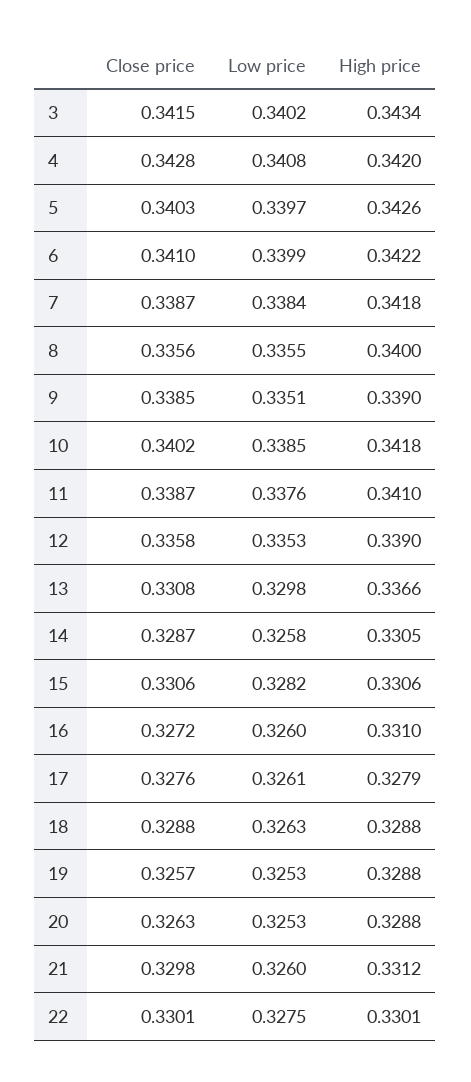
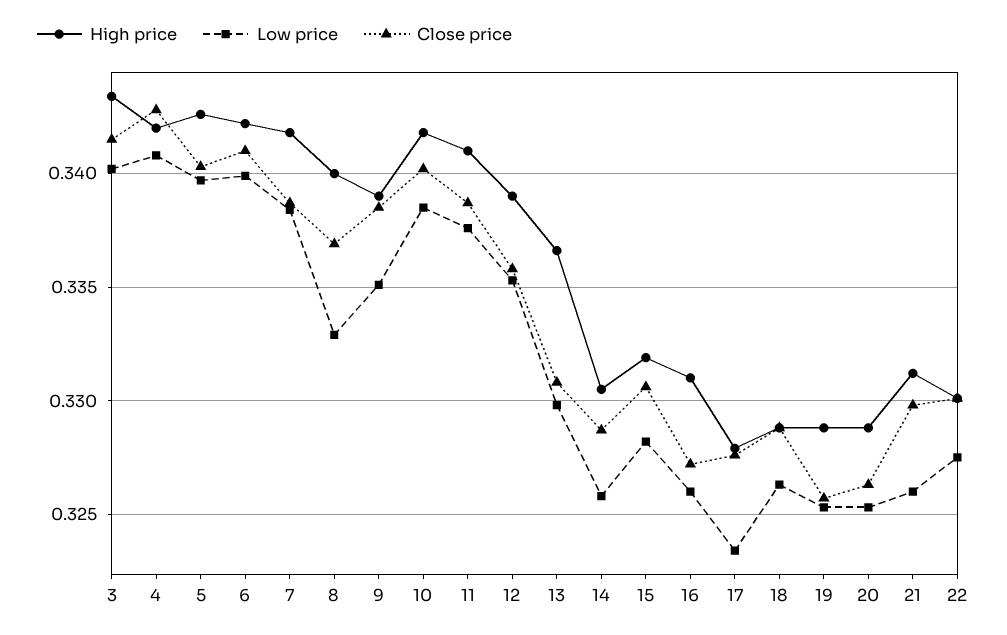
  {
    "Close price": {
      "3": 0.3415,
      "4": 0.3428,
      "5": 0.3403,
      "6": 0.341,
      "7": 0.3387,
-     "8": 0.3356,
+     "8": 0.337,
      "9": 0.3385,
      "10": 0.3402,
      "11": 0.3387,
      "12": 0.3358,
      "13": 0.3308,
      "14": 0.3287,
      "15": 0.3306,
      "16": 0.3272,
      "17": 0.3276,
      "18": 0.3288,
      "19": 0.3257,
      "20": 0.3263,
      "21": 0.3298,
      "22": 0.3301
    },
    "Low price": {
      "3": 0.3402,
      "4": 0.3408,
      "5": 0.3397,
      "6": 0.3399,
      "7": 0.3384,
-     "8": 0.3355,
+     "8": 0.333,
      "9": 0.3351,
      "10": 0.3385,
      "11": 0.3376,
      "12": 0.3353,
      "13": 0.3298,
      "14": 0.3258,
      "15": 0.3282,
      "16": 0.326,
-     "17": 0.3261,
+     "17": 0.3235,
      "18": 0.3263,
      "19": 0.3253,
      "20": 0.3253,
      "21": 0.326,
      "22": 0.3275
    },
    "High price": {
      "3": 0.3434,
      "4": 0.342,
      "5": 0.3426,
      "6": 0.3422,
      "7": 0.3418,
      "8": 0.34,
      "9": 0.339,
      "10": 0.3418,
      "11": 0.341,
      "12": 0.339,
      "13": 0.3366,
      "14": 0.3305,
-     "15": 0.3306,
+     "15": 0.332,
      "16": 0.331,
      "17": 0.3279,
      "18": 0.3288,
      "19": 0.3288,
      "20": 0.3288,
      "21": 0.3312,
      "22": 0.3301
    }
  }

